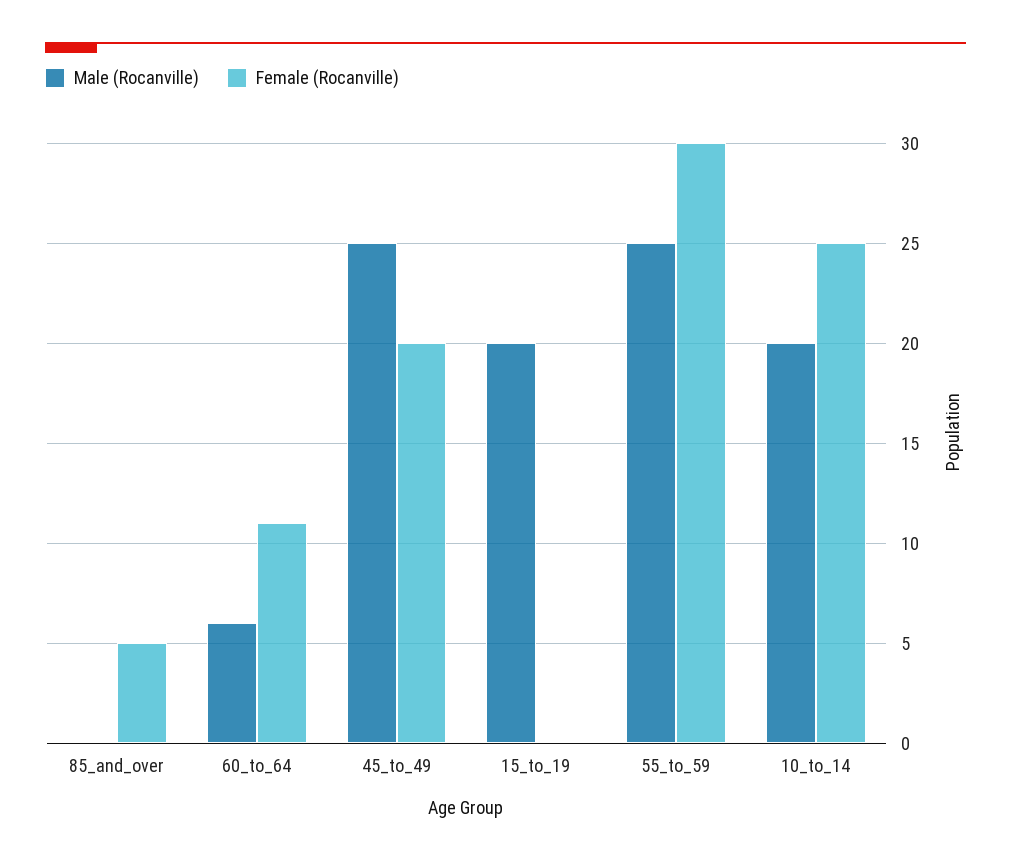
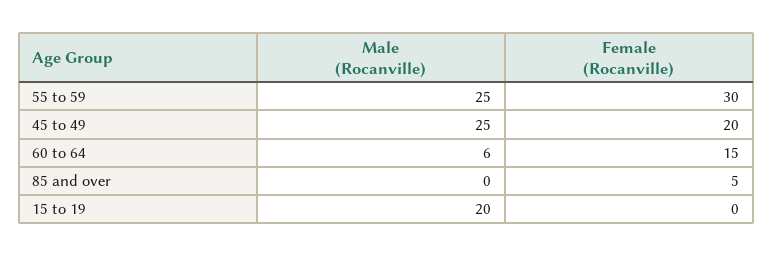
  {
    "Male (Rocanville)": {
      "85_and_over": 0,
      "60_to_64": 6,
      "45_to_49": 25,
      "15_to_19": 20,
-     "55_to_59": 25,
+     "55_to_59": 25
-     "10_to_14": 20
    },
    "Female (Rocanville)": {
      "85_and_over": 5,
-     "60_to_64": 11,
+     "60_to_64": 15,
      "45_to_49": 20,
      "15_to_19": 0,
-     "55_to_59": 30,
+     "55_to_59": 30
-     "10_to_14": 25
    }
  }

